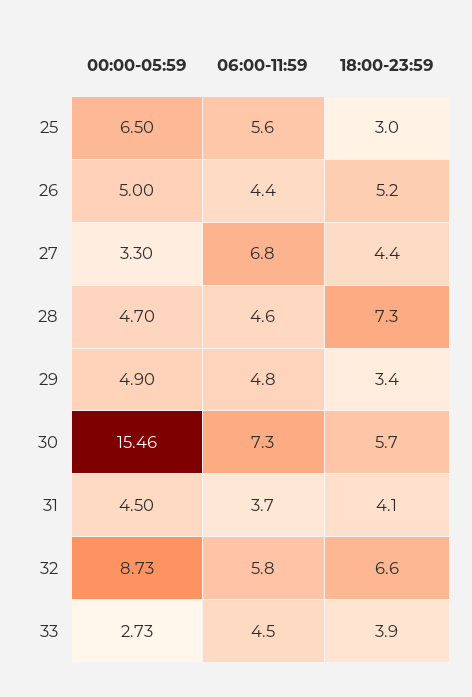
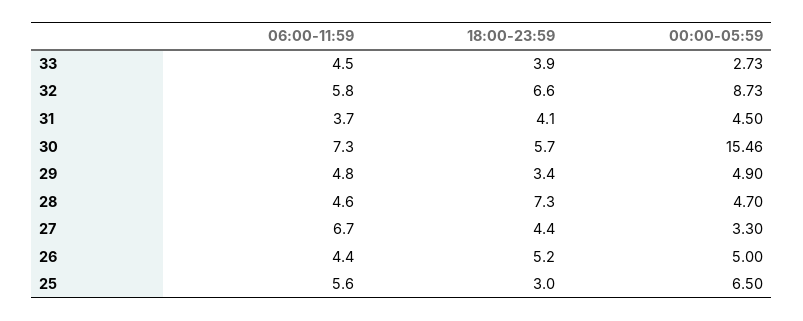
  {
    "00:00-05:59": {
      "25": 6.5,
      "26": 5,
      "27": 3.3,
      "28": 4.7,
      "29": 4.9,
      "30": 15.46,
      "31": 4.5,
      "32": 8.73,
      "33": 2.73
    },
    "06:00-11:59": {
      "25": 5.6,
      "26": 4.4,
-     "27": 6.8,
+     "27": 6.7,
      "28": 4.6,
      "29": 4.8,
      "30": 7.3,
      "31": 3.7,
      "32": 5.8,
      "33": 4.5
    },
    "18:00-23:59": {
      "25": 3,
      "26": 5.2,
      "27": 4.4,
      "28": 7.3,
      "29": 3.4,
      "30": 5.7,
      "31": 4.1,
      "32": 6.6,
      "33": 3.9
    }
  }

